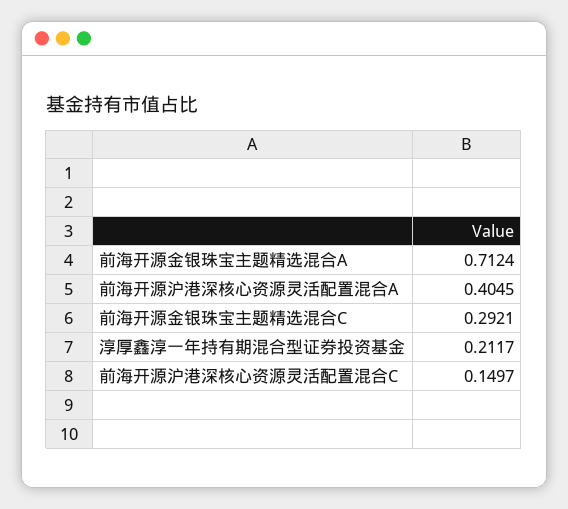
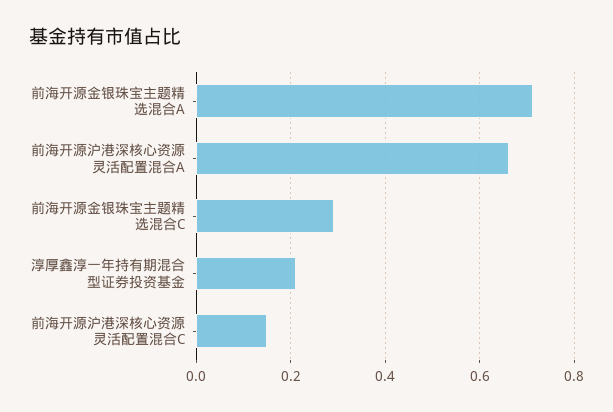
  {
    "前海开源金银珠宝主题精选混合A": 0.7124,
-   "前海开源沪港深核心资源灵活配置混合A": 0.4045,
+   "前海开源沪港深核心资源灵活配置混合A": 0.66,
    "前海开源金银珠宝主题精选混合C": 0.2921,
    "淳厚鑫淳一年持有期混合型证券投资基金": 0.2117,
    "前海开源沪港深核心资源灵活配置混合C": 0.1497
  }

